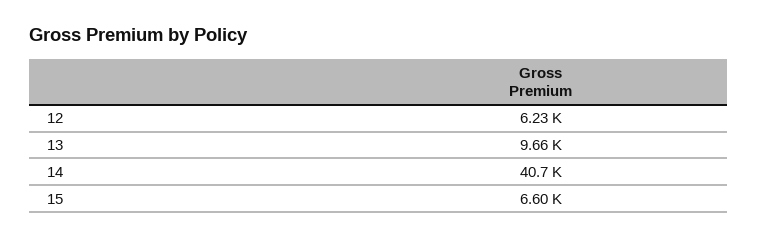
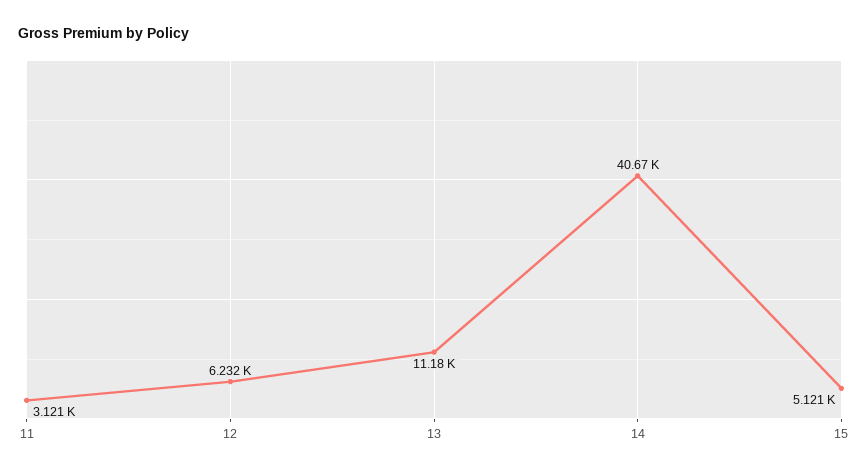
  {
    "12": 6232,
-   "13": 9660,
+   "13": 11180,
    "14": 40670,
-   "15": 6600
+   "15": 5121,
+   "11": 3121
  }

